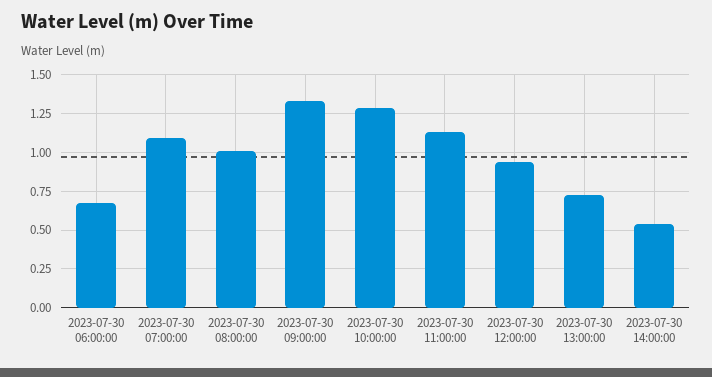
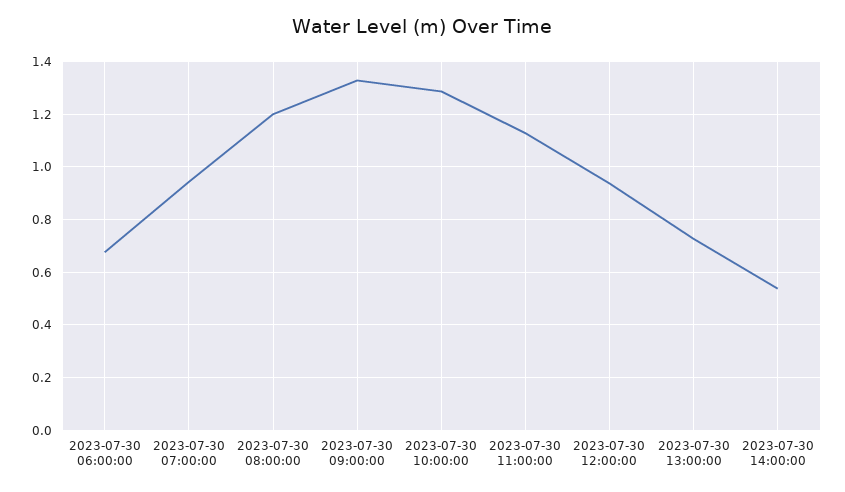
  {
    "2023-07-30 06:00:00": 0.675,
-   "2023-07-30 07:00:00": 1.1,
+   "2023-07-30 07:00:00": 0.95,
-   "2023-07-30 08:00:00": 1,
+   "2023-07-30 08:00:00": 1.2,
    "2023-07-30 09:00:00": 1.325,
    "2023-07-30 10:00:00": 1.275,
    "2023-07-30 11:00:00": 1.125,
    "2023-07-30 12:00:00": 0.95,
    "2023-07-30 13:00:00": 0.725,
    "2023-07-30 14:00:00": 0.55
  }

